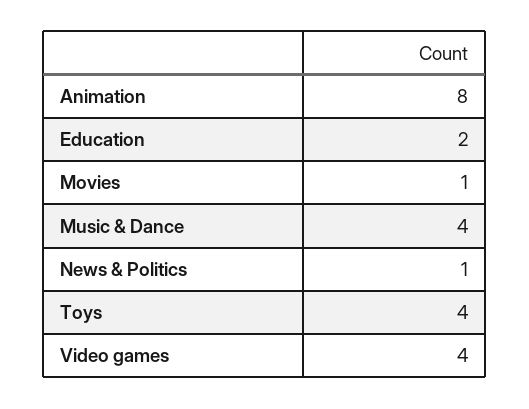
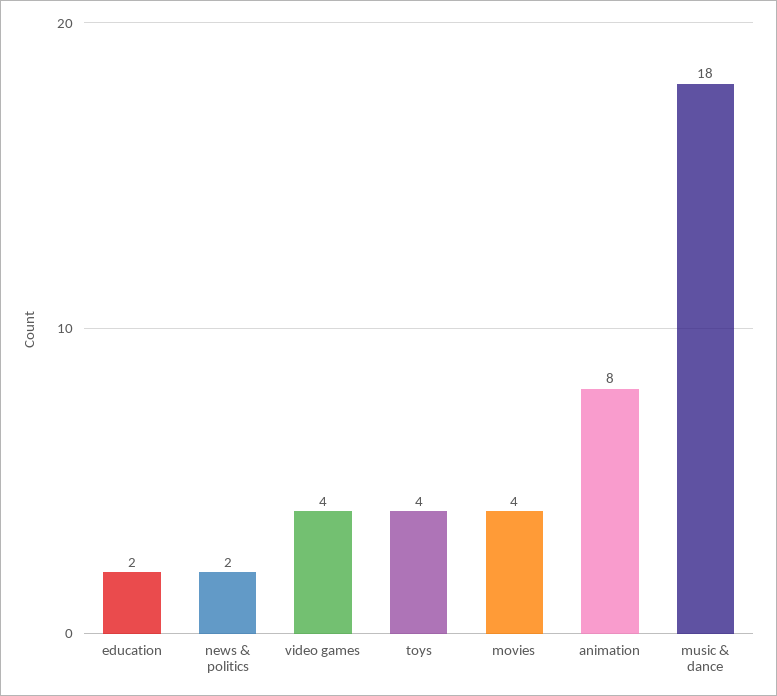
  {
    "Animation": 8,
    "Education": 2,
-   "Movies": 1,
+   "Movies": 4,
-   "Music & Dance": 4,
+   "Music & Dance": 18,
-   "News & Politics": 1,
+   "News & Politics": 2,
    "Toys": 4,
    "Video games": 4
  }

